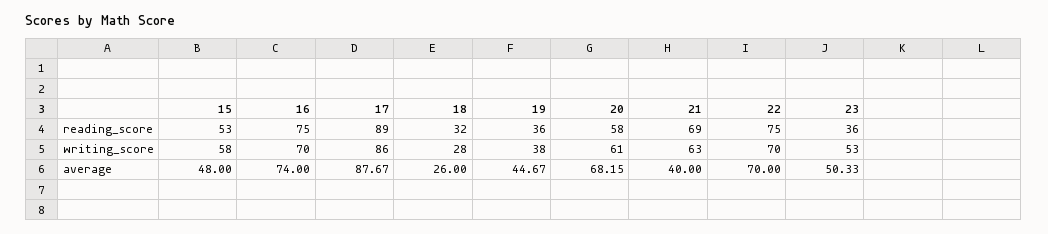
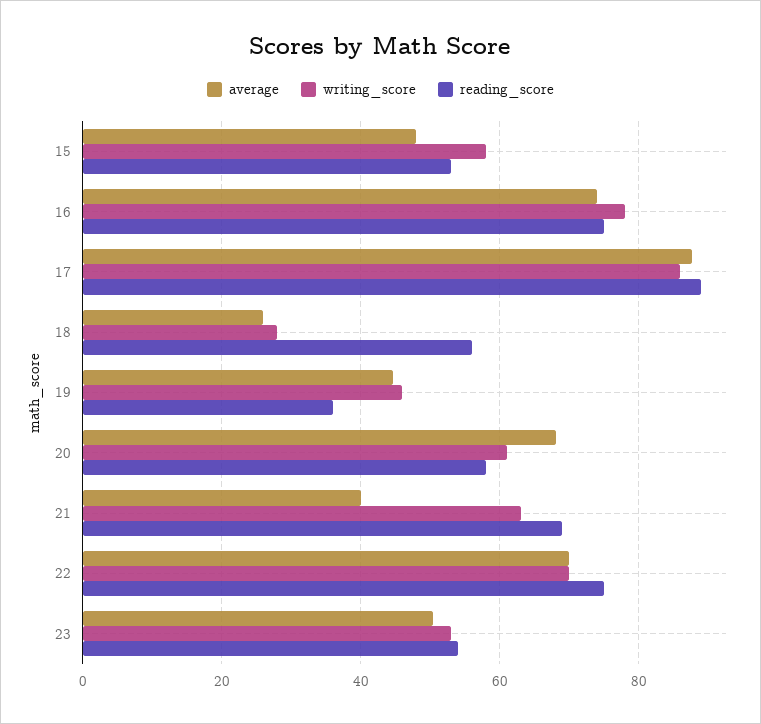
  {
    "reading_score": {
      "15": 53,
      "16": 75,
      "17": 89,
-     "18": 32,
+     "18": 56,
      "19": 36,
      "20": 58,
      "21": 69,
      "22": 75,
-     "23": 36
+     "23": 54
    },
    "writing_score": {
      "15": 58,
-     "16": 70,
+     "16": 78,
      "17": 86,
      "18": 28,
-     "19": 38,
+     "19": 46,
      "20": 61,
      "21": 63,
      "22": 70,
      "23": 53
    },
    "average": {
      "15": 48,
      "16": 74,
      "17": 87.67,
      "18": 26,
      "19": 44.67,
      "20": 68.15,
      "21": 40,
      "22": 70,
      "23": 50.33
    }
  }

